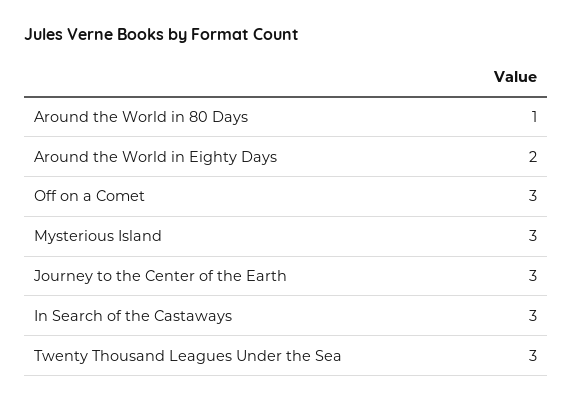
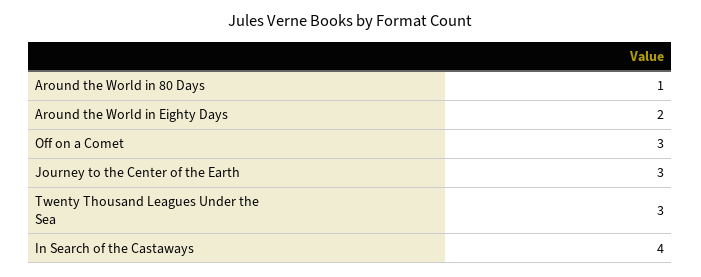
  {
    "Around the World in 80 Days": 1,
    "Around the World in Eighty Days": 2,
    "Off on a Comet": 3,
-   "Mysterious Island": 3,
    "Journey to the Center of the Earth": 3,
-   "In Search of the Castaways": 3,
+   "In Search of the Castaways": 4,
    "Twenty Thousand Leagues Under the Sea": 3
  }

